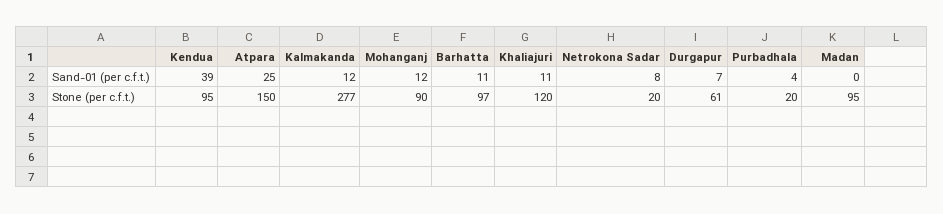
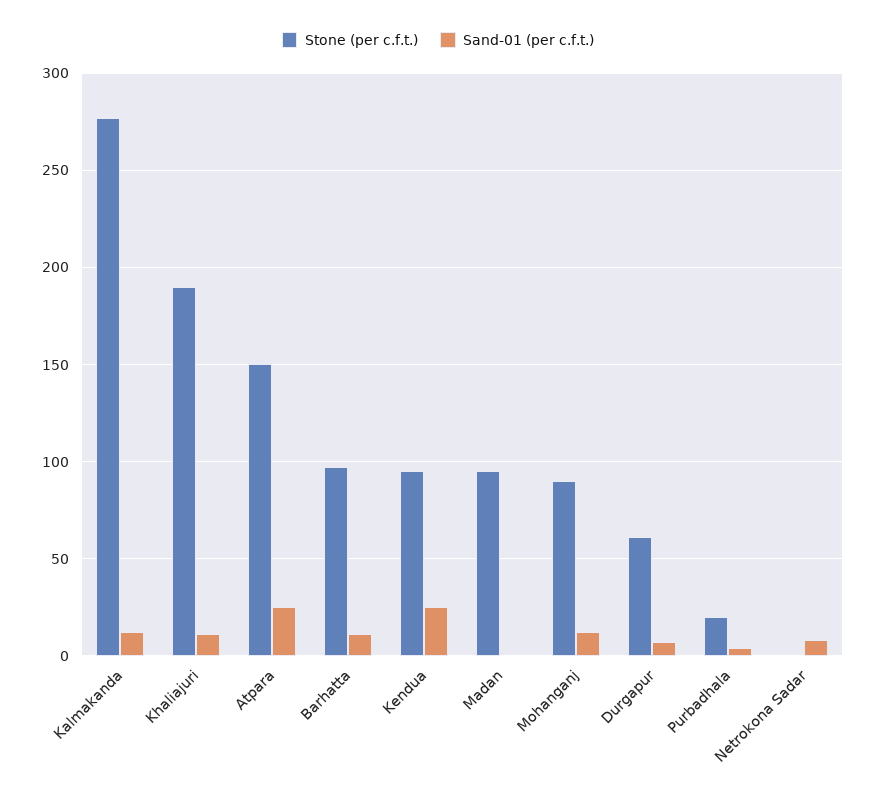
  {
    "Sand-01 (per c.f.t.)": {
-     "Kendua": 39,
+     "Kendua": 25,
      "Atpara": 25,
      "Kalmakanda": 12,
      "Mohanganj": 12,
      "Barhatta": 11,
      "Khaliajuri": 11,
      "Netrokona Sadar": 8,
      "Durgapur": 7,
      "Purbadhala": 4,
      "Madan": 0
    },
    "Stone (per c.f.t.)": {
      "Kendua": 95,
      "Atpara": 150,
      "Kalmakanda": 277,
      "Mohanganj": 90,
      "Barhatta": 97,
-     "Khaliajuri": 120,
+     "Khaliajuri": 190,
-     "Netrokona Sadar": 20,
+     "Netrokona Sadar": 0,
      "Durgapur": 61,
      "Purbadhala": 20,
      "Madan": 95
    }
  }

